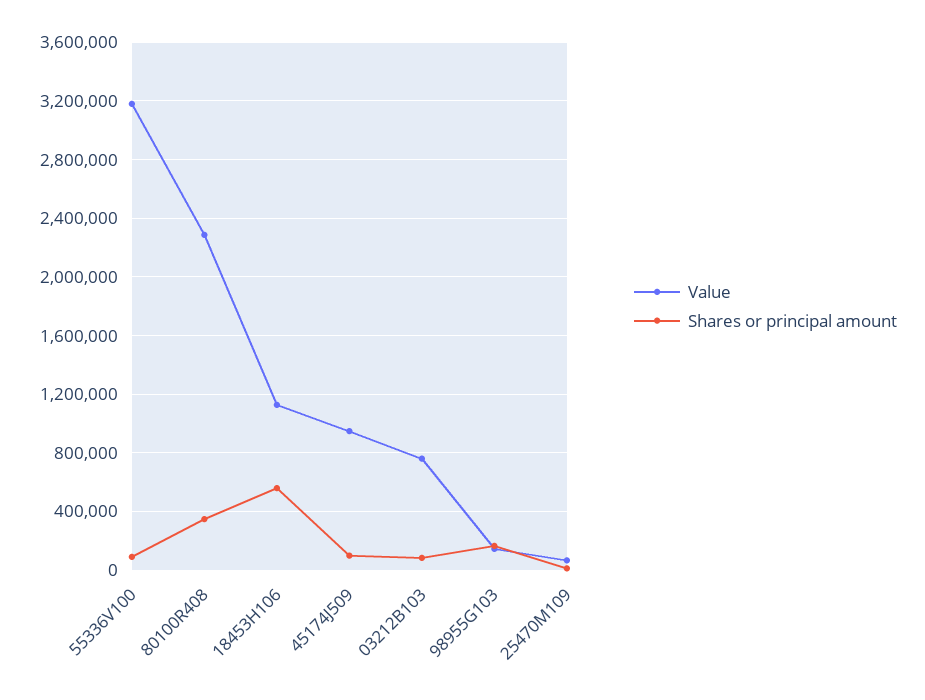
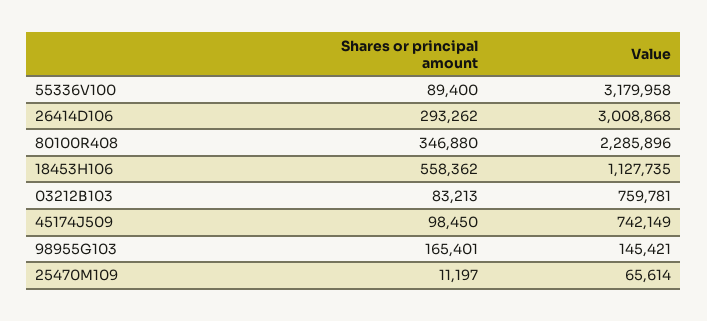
  {
    "Value": {
      "55336V100": 3179958,
      "80100R408": 2285896,
      "18453H106": 1127735,
-     "45174J509": 950000,
+     "45174J509": 742149,
      "03212B103": 759781,
      "98955G103": 145421,
-     "25470M109": 65614
+     "25470M109": 65614,
+     "26414D106": 3008868
    },
    "Shares or principal amount": {
      "55336V100": 89400,
      "80100R408": 346880,
      "18453H106": 558362,
      "45174J509": 98450,
      "03212B103": 83213,
      "98955G103": 165401,
-     "25470M109": 11197
+     "25470M109": 11197,
+     "26414D106": 293262
    }
  }

